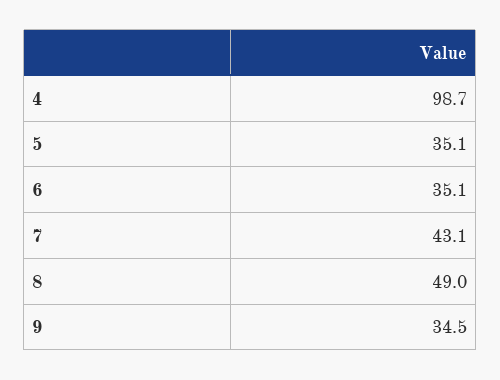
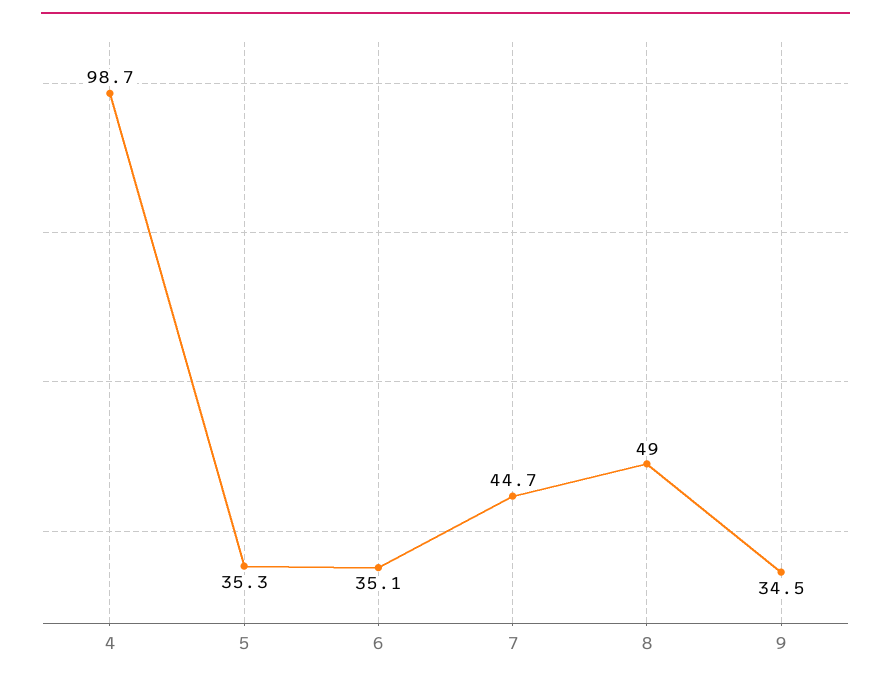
  {
    "4": 98.7,
-   "5": 35.1,
+   "5": 35.3,
    "6": 35.1,
-   "7": 43.1,
+   "7": 44.7,
    "8": 49,
    "9": 34.5
  }

